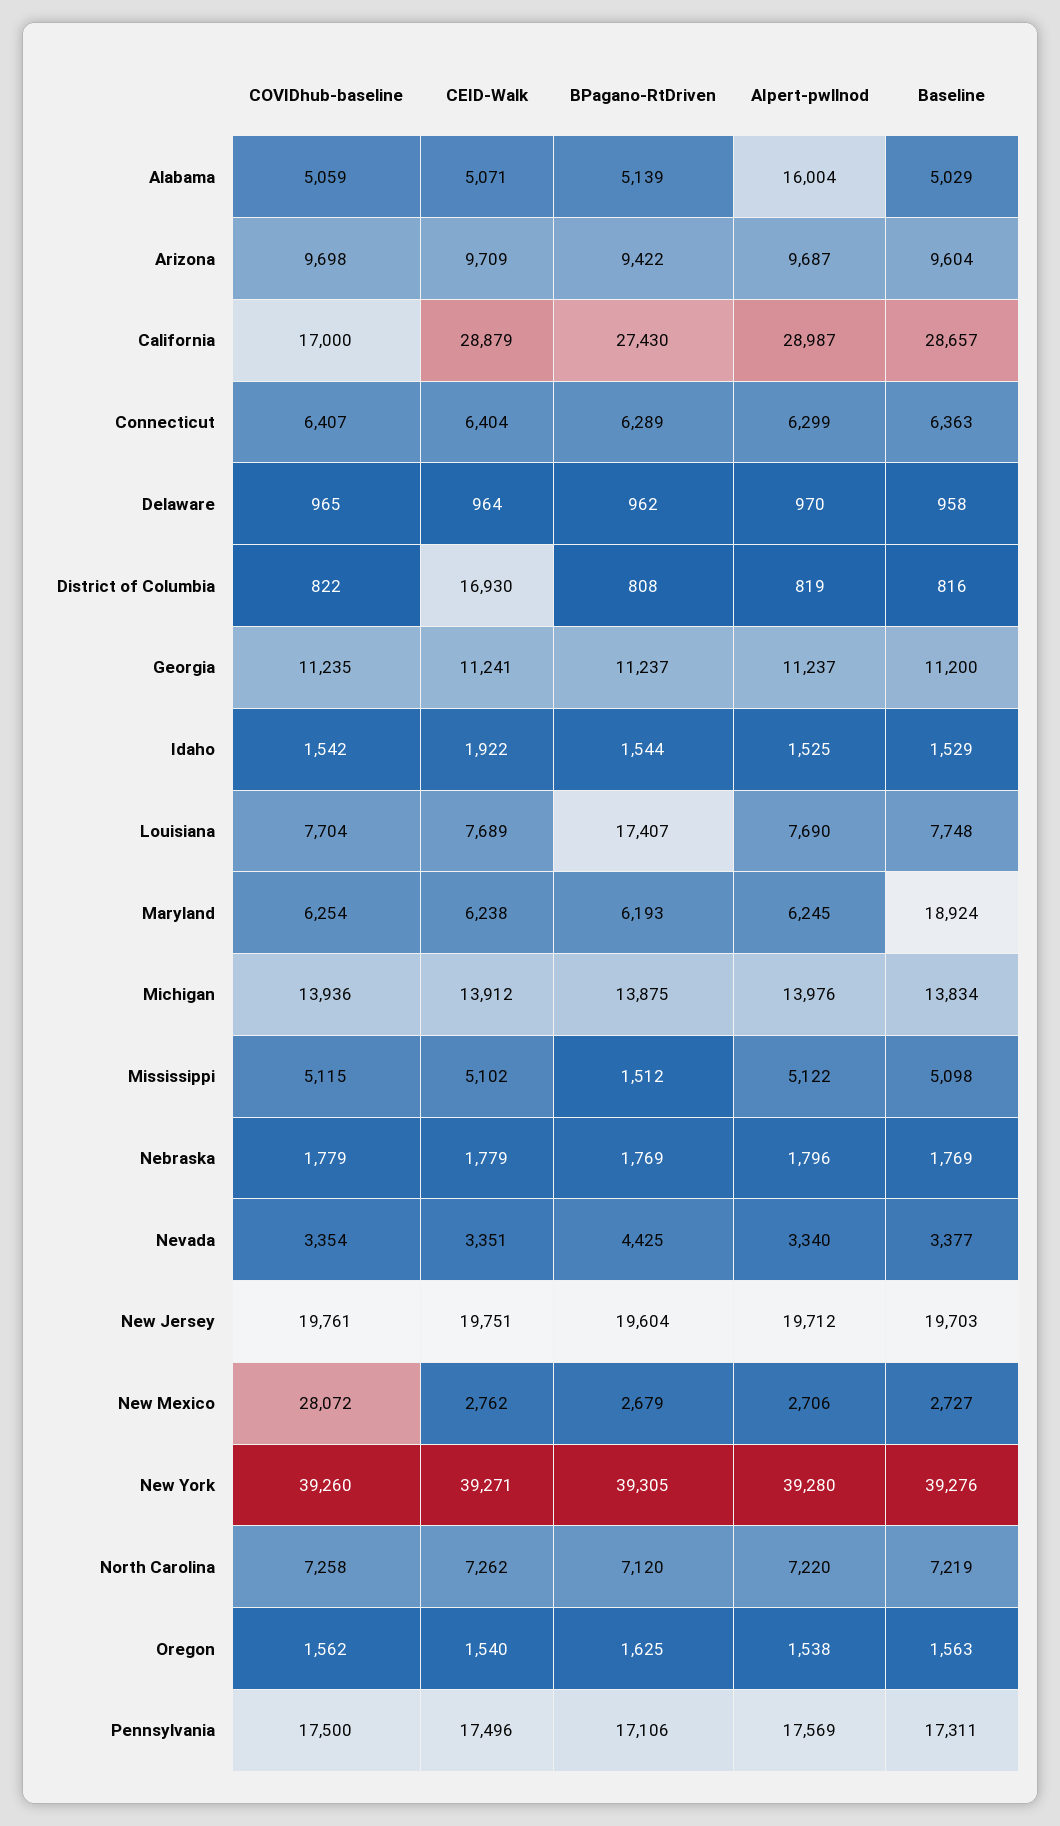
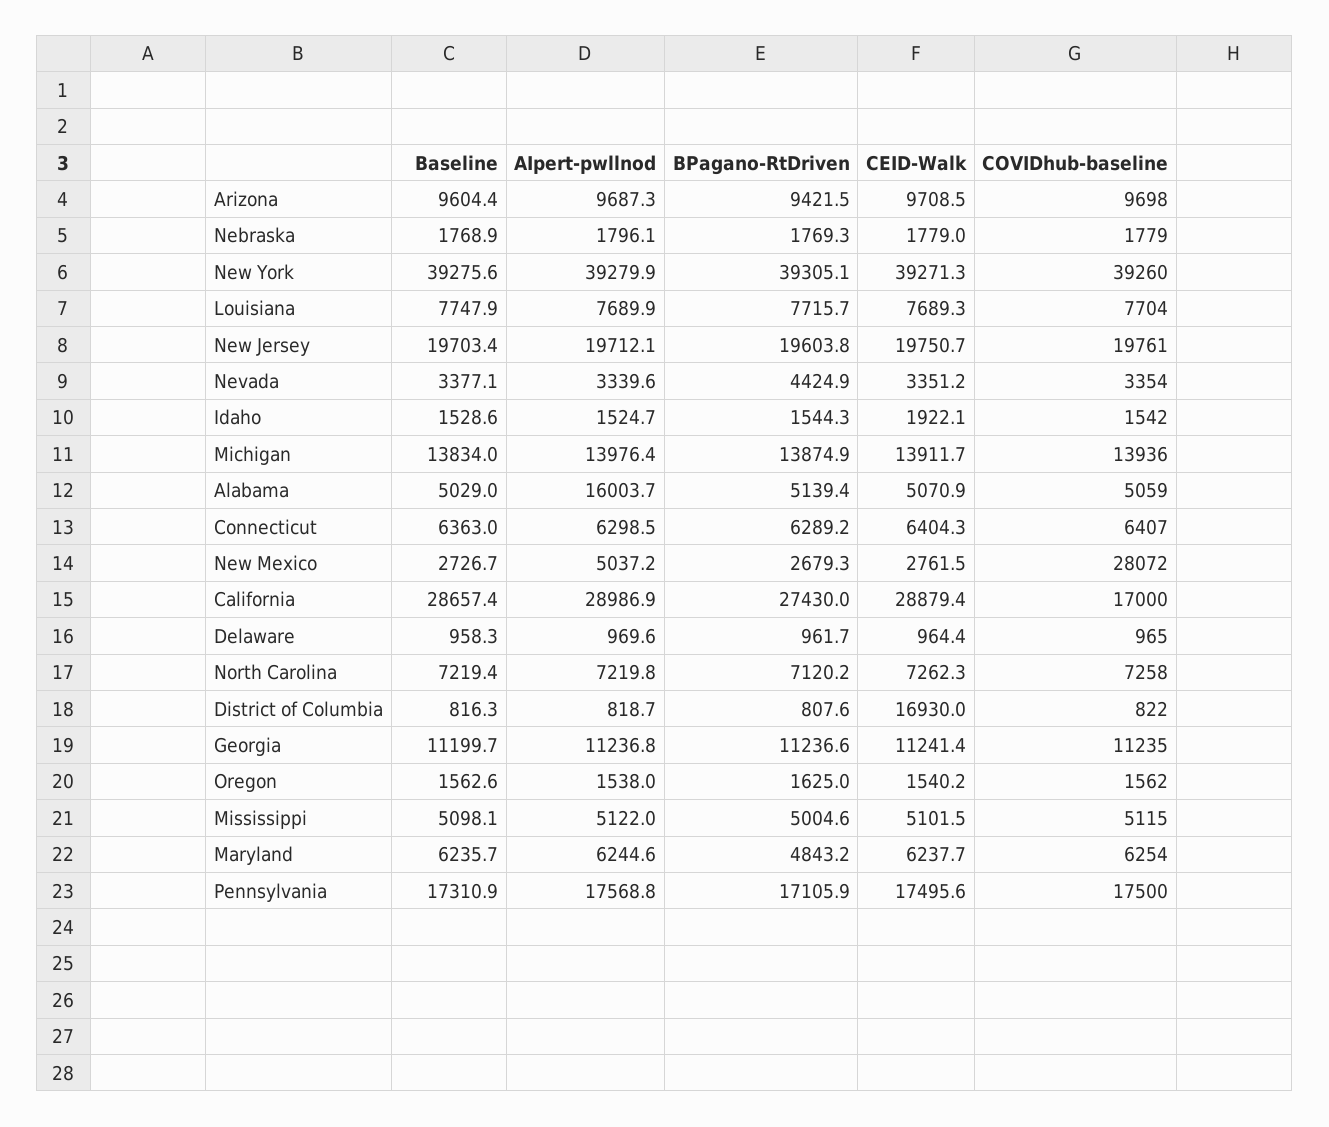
  {
    "COVIDhub-baseline": {
      "Alabama": 5059,
      "Arizona": 9698,
      "California": 17000,
      "Connecticut": 6407,
      "Delaware": 965,
      "District of Columbia": 822,
      "Georgia": 11235,
      "Idaho": 1542,
      "Louisiana": 7704,
      "Maryland": 6254,
      "Michigan": 13936,
      "Mississippi": 5115,
      "Nebraska": 1779,
      "Nevada": 3354,
      "New Jersey": 19761,
      "New Mexico": 28072,
      "New York": 39260,
      "North Carolina": 7258,
      "Oregon": 1562,
      "Pennsylvania": 17500
    },
    "CEID-Walk": {
      "Alabama": 5070.9,
      "Arizona": 9708.5,
      "California": 28879.4,
      "Connecticut": 6404.3,
      "Delaware": 964.4,
      "District of Columbia": 16930,
      "Georgia": 11241.4,
      "Idaho": 1922.1,
      "Louisiana": 7689.3,
      "Maryland": 6237.7,
      "Michigan": 13911.7,
      "Mississippi": 5101.5,
      "Nebraska": 1779,
      "Nevada": 3351.2,
      "New Jersey": 19750.7,
      "New Mexico": 2761.5,
      "New York": 39271.3,
      "North Carolina": 7262.3,
      "Oregon": 1540.2,
      "Pennsylvania": 17495.6
    },
    "BPagano-RtDriven": {
      "Alabama": 5139.4,
      "Arizona": 9421.5,
      "California": 27430,
      "Connecticut": 6289.2,
      "Delaware": 961.7,
      "District of Columbia": 807.6,
      "Georgia": 11236.6,
      "Idaho": 1544.3,
-     "Louisiana": 17407,
+     "Louisiana": 7715.7,
-     "Maryland": 6193,
+     "Maryland": 4843.2,
      "Michigan": 13874.9,
-     "Mississippi": 1512,
+     "Mississippi": 5004.6,
      "Nebraska": 1769.3,
      "Nevada": 4424.9,
      "New Jersey": 19603.8,
      "New Mexico": 2679.3,
      "New York": 39305.1,
      "North Carolina": 7120.2,
      "Oregon": 1625,
      "Pennsylvania": 17105.9
    },
    "AIpert-pwllnod": {
      "Alabama": 16003.7,
      "Arizona": 9687.3,
      "California": 28986.9,
      "Connecticut": 6298.5,
      "Delaware": 969.6,
      "District of Columbia": 818.7,
      "Georgia": 11236.8,
      "Idaho": 1524.7,
      "Louisiana": 7689.9,
      "Maryland": 6244.6,
      "Michigan": 13976.4,
      "Mississippi": 5122,
      "Nebraska": 1796.1,
      "Nevada": 3339.6,
      "New Jersey": 19712.1,
-     "New Mexico": 2706,
+     "New Mexico": 5037.2,
      "New York": 39279.9,
      "North Carolina": 7219.8,
      "Oregon": 1538,
      "Pennsylvania": 17568.8
    },
    "Baseline": {
      "Alabama": 5029,
      "Arizona": 9604.4,
      "California": 28657.4,
      "Connecticut": 6363,
      "Delaware": 958.3,
      "District of Columbia": 816.3,
      "Georgia": 11199.7,
      "Idaho": 1528.6,
      "Louisiana": 7747.9,
-     "Maryland": 18924,
+     "Maryland": 6235.7,
      "Michigan": 13834,
      "Mississippi": 5098.1,
      "Nebraska": 1768.9,
      "Nevada": 3377.1,
      "New Jersey": 19703.4,
      "New Mexico": 2726.7,
      "New York": 39275.6,
      "North Carolina": 7219.4,
      "Oregon": 1562.6,
      "Pennsylvania": 17310.9
    }
  }

